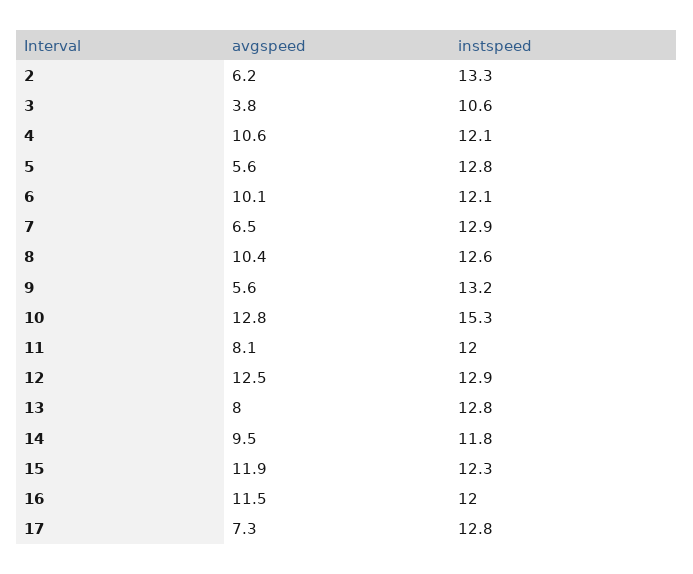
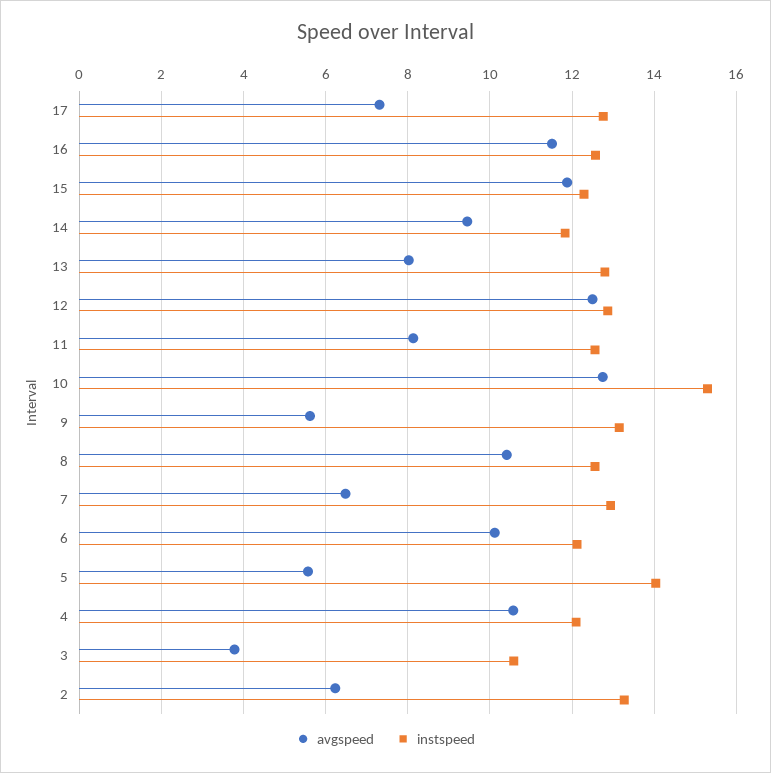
  {
    "avgspeed": {
      "2": 6.2,
      "3": 3.8,
      "4": 10.6,
      "5": 5.6,
      "6": 10.1,
      "7": 6.5,
      "8": 10.4,
      "9": 5.6,
      "10": 12.8,
      "11": 8.1,
      "12": 12.5,
      "13": 8,
      "14": 9.5,
      "15": 11.9,
      "16": 11.5,
      "17": 7.3
    },
    "instspeed": {
      "2": 13.3,
      "3": 10.6,
      "4": 12.1,
-     "5": 12.8,
+     "5": 14,
      "6": 12.1,
      "7": 12.9,
      "8": 12.6,
      "9": 13.2,
      "10": 15.3,
-     "11": 12,
+     "11": 12.6,
      "12": 12.9,
      "13": 12.8,
      "14": 11.8,
      "15": 12.3,
-     "16": 12,
+     "16": 12.6,
      "17": 12.8
    }
  }

